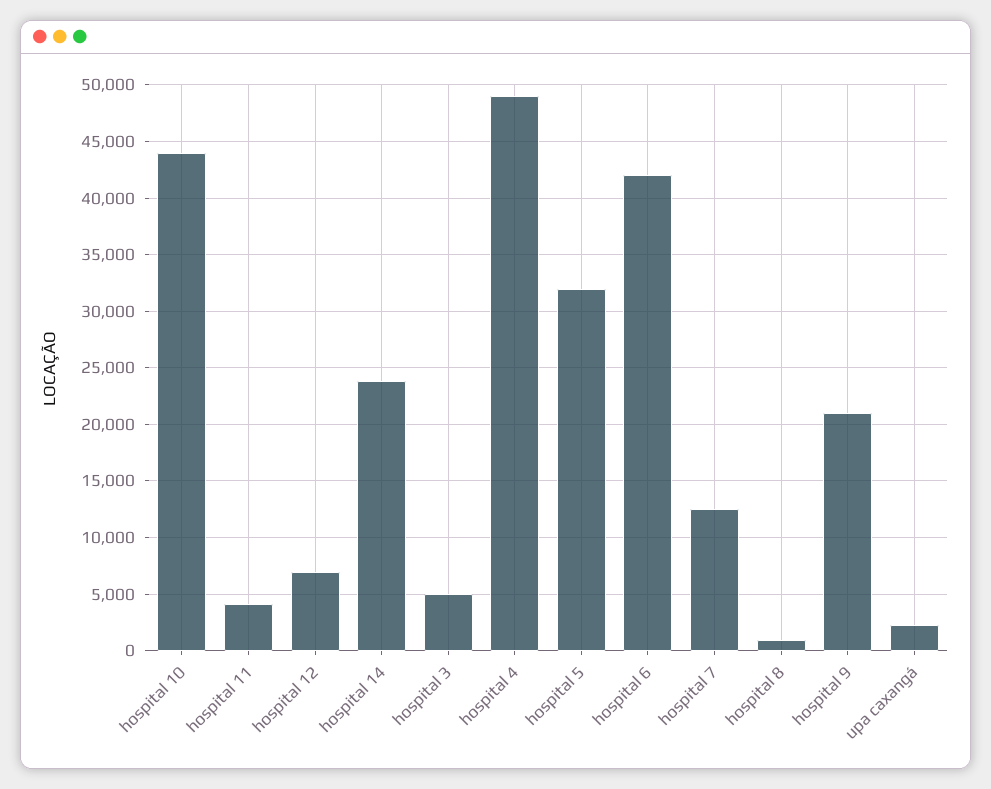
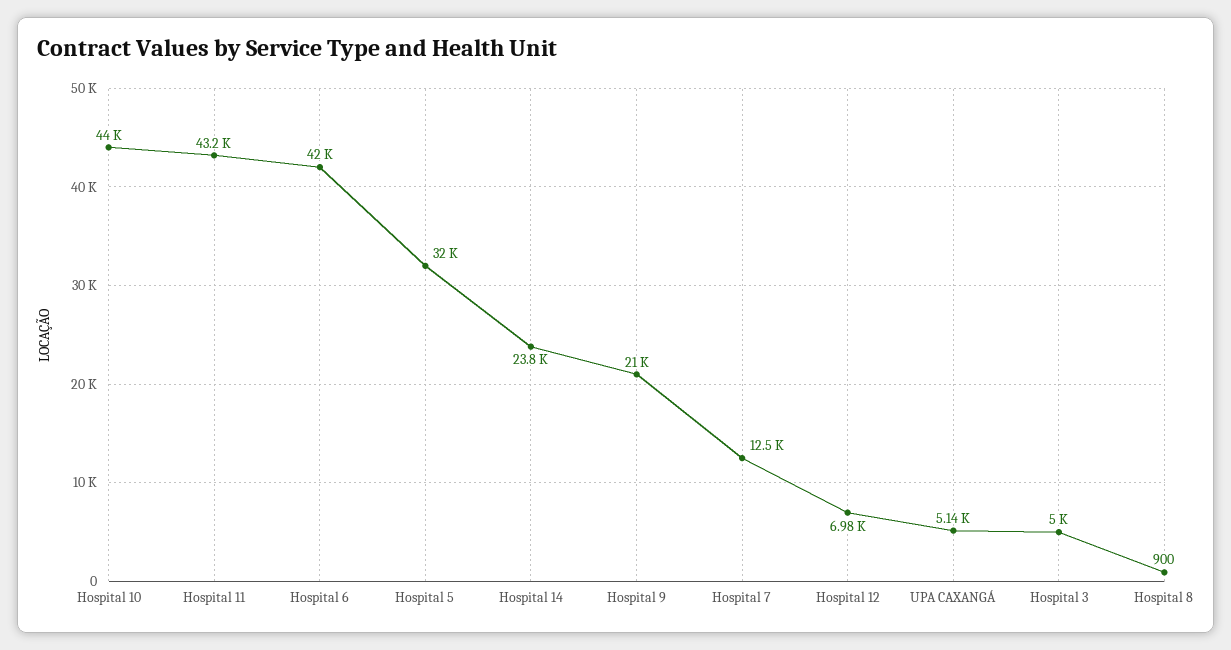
  {
    "hospital 10": 44000,
-   "hospital 11": 4000,
+   "hospital 11": 43200,
    "hospital 12": 6980,
    "hospital 14": 23800,
    "hospital 3": 5000,
-   "hospital 4": 49000,
    "hospital 5": 32000,
    "hospital 6": 42000,
    "hospital 7": 12500,
    "hospital 8": 900,
    "hospital 9": 21000,
-   "upa caxangá": 2000
+   "upa caxangá": 5140
  }

